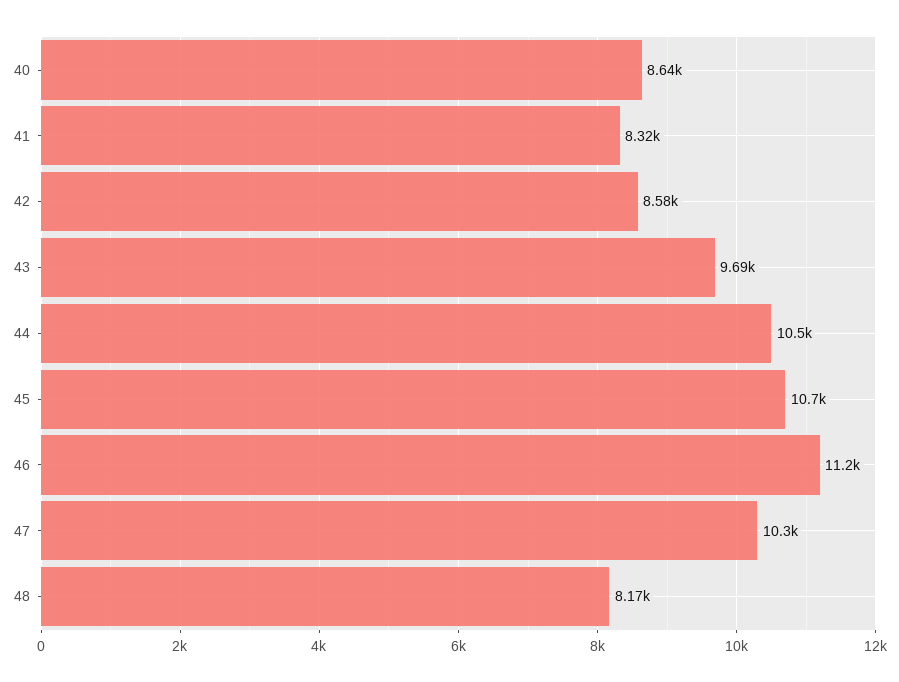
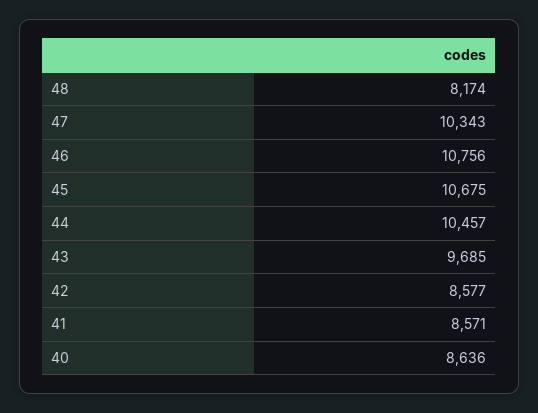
  {
    "40": 8636,
-   "41": 8320,
+   "41": 8571,
    "42": 8577,
    "43": 9685,
    "44": 10457,
    "45": 10675,
-   "46": 11200,
+   "46": 10756,
    "47": 10343,
    "48": 8174
  }

